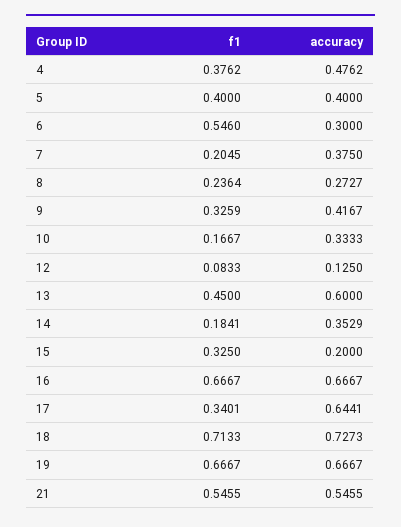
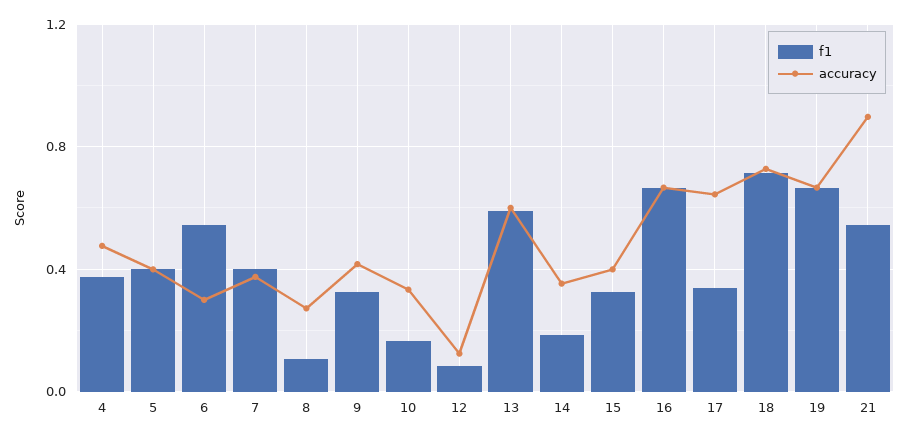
  {
    "f1": {
      "4": 0.3762,
      "5": 0.4,
      "6": 0.546,
-     "7": 0.2045,
+     "7": 0.4,
-     "8": 0.2364,
+     "8": 0.1,
      "9": 0.3259,
      "10": 0.1667,
      "12": 0.0833,
-     "13": 0.45,
+     "13": 0.6,
      "14": 0.1841,
      "15": 0.325,
      "16": 0.6667,
      "17": 0.3401,
      "18": 0.7133,
      "19": 0.6667,
      "21": 0.5455
    },
    "accuracy": {
      "4": 0.4762,
      "5": 0.4,
      "6": 0.3,
      "7": 0.375,
      "8": 0.2727,
      "9": 0.4167,
      "10": 0.3333,
      "12": 0.125,
      "13": 0.6,
      "14": 0.3529,
-     "15": 0.2,
+     "15": 0.4,
      "16": 0.6667,
      "17": 0.6441,
      "18": 0.7273,
      "19": 0.6667,
-     "21": 0.5455
+     "21": 0.9
    }
  }

